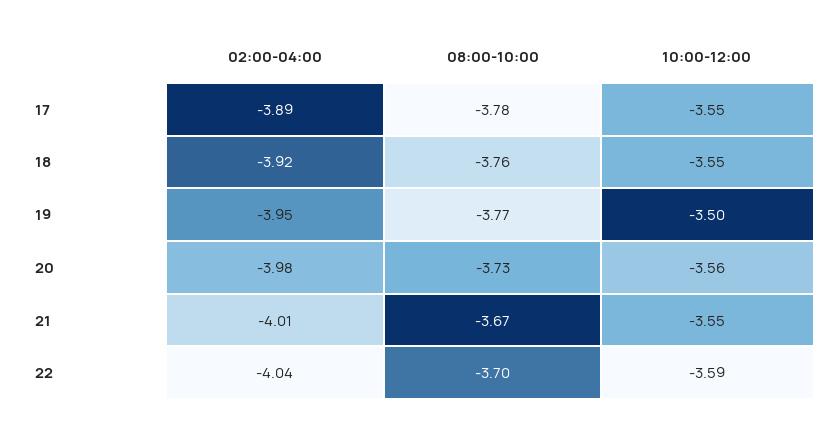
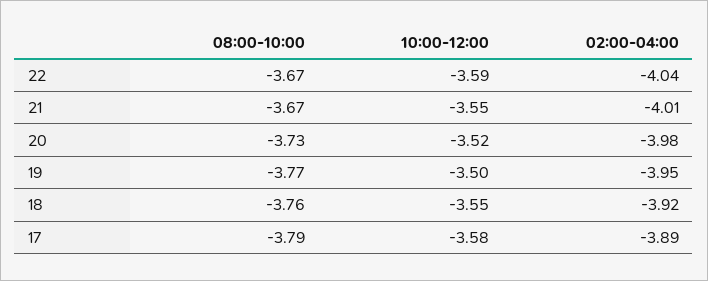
  {
    "02:00-04:00": {
      "17": -3.89,
      "18": -3.92,
      "19": -3.95,
      "20": -3.98,
      "21": -4.01,
      "22": -4.04
    },
    "08:00-10:00": {
-     "17": -3.78,
+     "17": -3.79,
      "18": -3.76,
      "19": -3.77,
      "20": -3.73,
      "21": -3.67,
-     "22": -3.7
+     "22": -3.67
    },
    "10:00-12:00": {
-     "17": -3.55,
+     "17": -3.58,
      "18": -3.55,
      "19": -3.5,
-     "20": -3.56,
+     "20": -3.52,
      "21": -3.55,
      "22": -3.59
    }
  }

